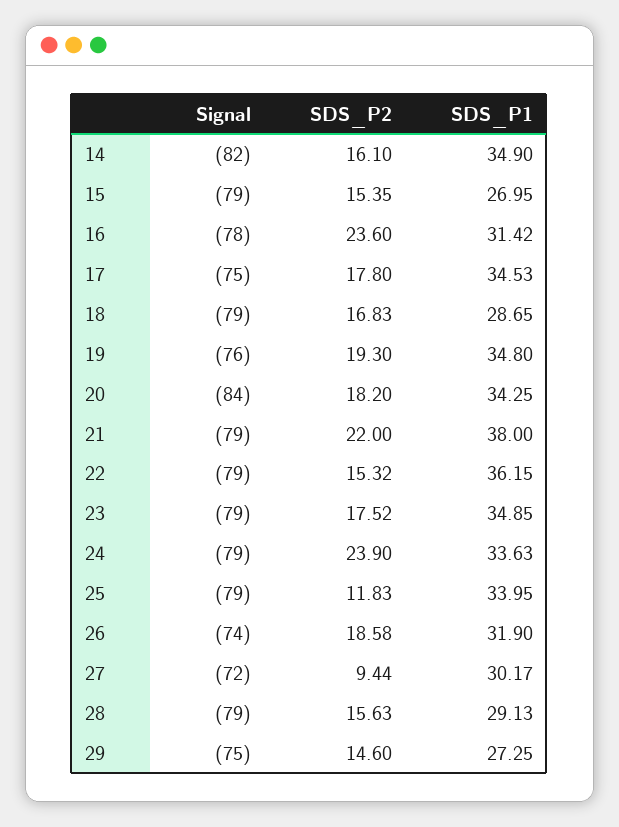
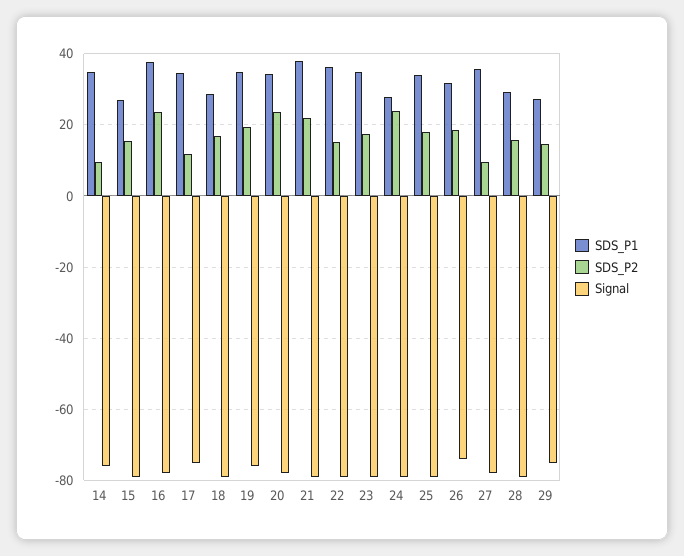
  {
    "Signal": {
-     "14": -82,
+     "14": -76,
      "15": -79,
      "16": -78,
      "17": -75,
      "18": -79,
      "19": -76,
-     "20": -84,
+     "20": -78,
      "21": -79,
      "22": -79,
      "23": -79,
      "24": -79,
      "25": -79,
      "26": -74,
-     "27": -72,
+     "27": -78,
      "28": -79,
      "29": -75
    },
    "SDS_P2": {
-     "14": 16.1,
+     "14": 10,
      "15": 15.35,
      "16": 23.6,
-     "17": 17.8,
+     "17": 12,
      "18": 16.83,
      "19": 19.3,
-     "20": 18.2,
+     "20": 24,
      "21": 22,
      "22": 15.32,
      "23": 17.52,
      "24": 23.9,
-     "25": 11.83,
+     "25": 18,
      "26": 18.58,
      "27": 9.44,
      "28": 15.63,
      "29": 14.6
    },
    "SDS_P1": {
      "14": 34.9,
      "15": 26.95,
-     "16": 31.42,
+     "16": 38,
      "17": 34.53,
      "18": 28.65,
      "19": 34.8,
      "20": 34.25,
      "21": 38,
      "22": 36.15,
      "23": 34.85,
-     "24": 33.63,
+     "24": 28,
      "25": 33.95,
      "26": 31.9,
-     "27": 30.17,
+     "27": 36,
      "28": 29.13,
      "29": 27.25
    }
  }

